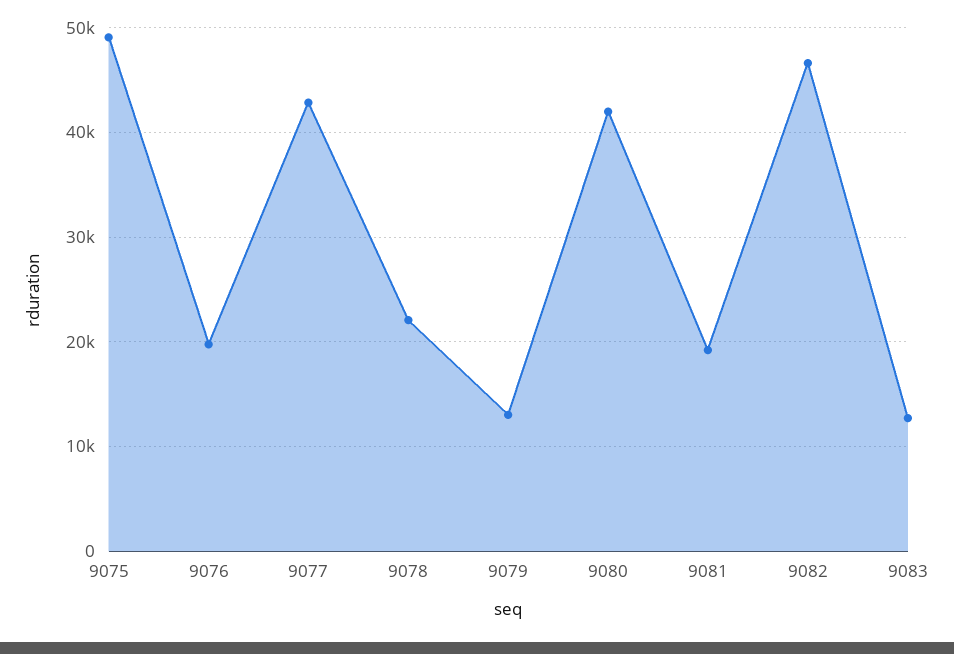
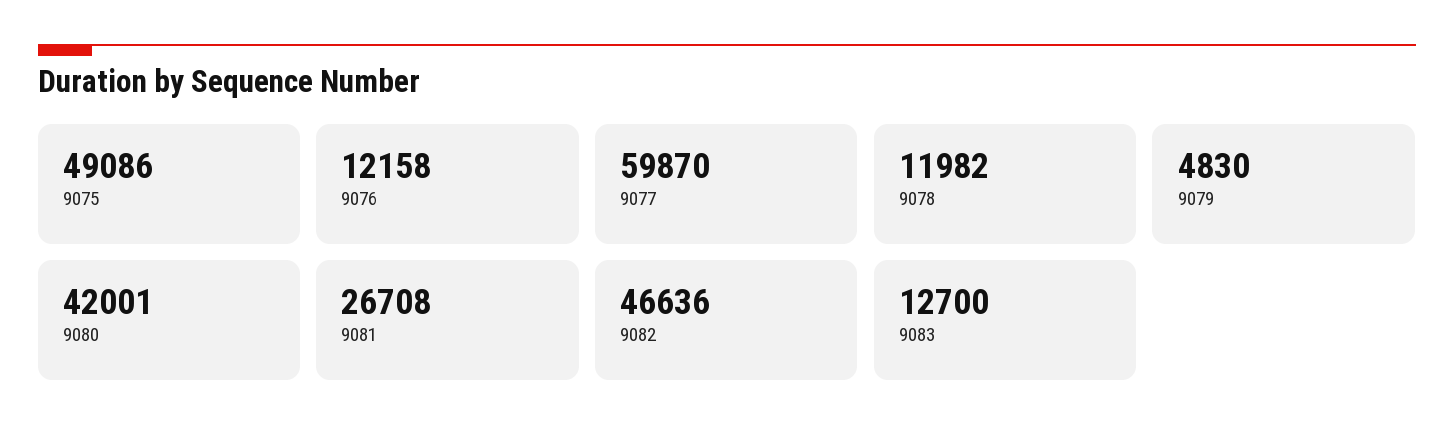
  {
    "9075": 49086,
-   "9076": 20000,
+   "9076": 12158,
-   "9077": 43000,
+   "9077": 59870,
-   "9078": 22000,
+   "9078": 11982,
-   "9079": 13000,
+   "9079": 4830,
    "9080": 42001,
-   "9081": 19000,
+   "9081": 26708,
    "9082": 46636,
    "9083": 12700
  }

